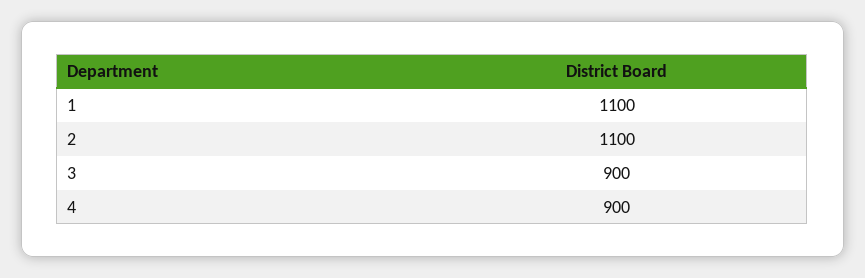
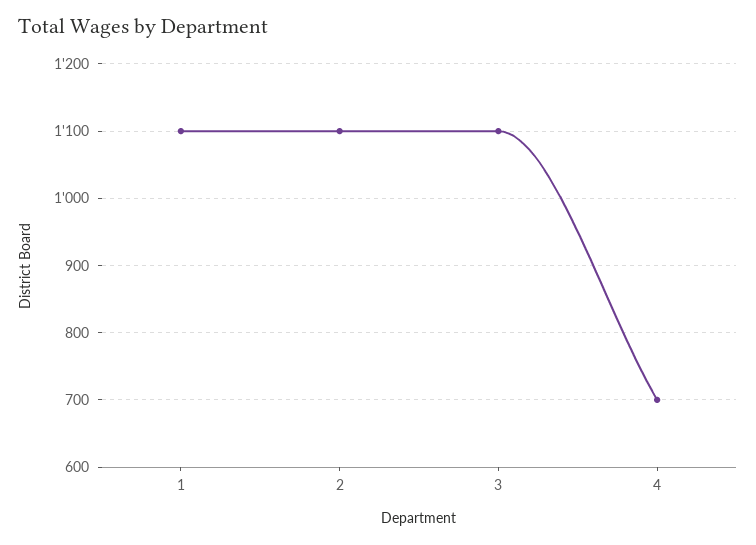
  {
    "1": 1100,
    "2": 1100,
-   "3": 900,
+   "3": 1100,
-   "4": 900
+   "4": 700
  }

